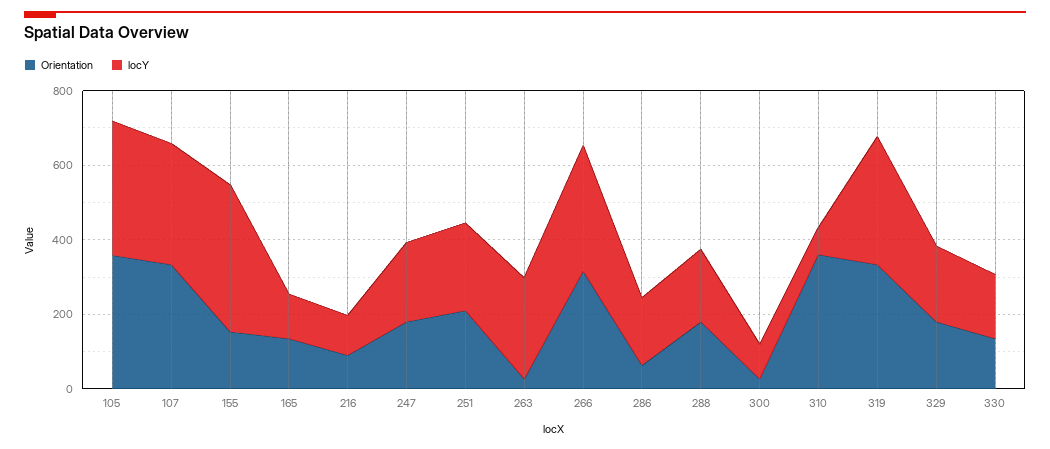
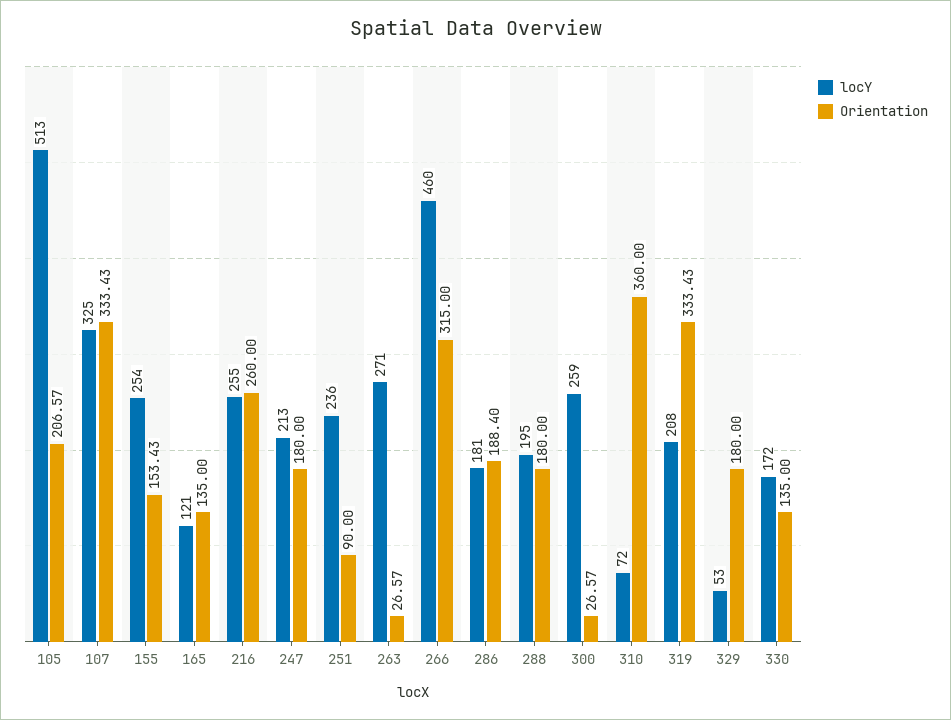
  {
    "Orientation": {
-     "105": 350,
+     "105": 206.57,
      "107": 333.43,
      "155": 153.43,
      "165": 135,
-     "216": 100,
+     "216": 260,
      "247": 180,
-     "251": 200,
+     "251": 90,
      "263": 26.57,
      "266": 315,
-     "286": 50,
+     "286": 188.4,
      "288": 180,
      "300": 26.57,
      "310": 360,
      "319": 333.43,
      "329": 180,
      "330": 135
    },
    "locY": {
-     "105": 350,
+     "105": 513,
      "107": 325,
-     "155": 400,
+     "155": 254,
      "165": 121,
-     "216": 100,
+     "216": 255,
      "247": 213,
      "251": 236,
      "263": 271,
-     "266": 350,
+     "266": 460,
      "286": 181,
      "288": 195,
-     "300": 100,
+     "300": 259,
      "310": 72,
-     "319": 350,
+     "319": 208,
-     "329": 200,
+     "329": 53,
      "330": 172
    }
  }

